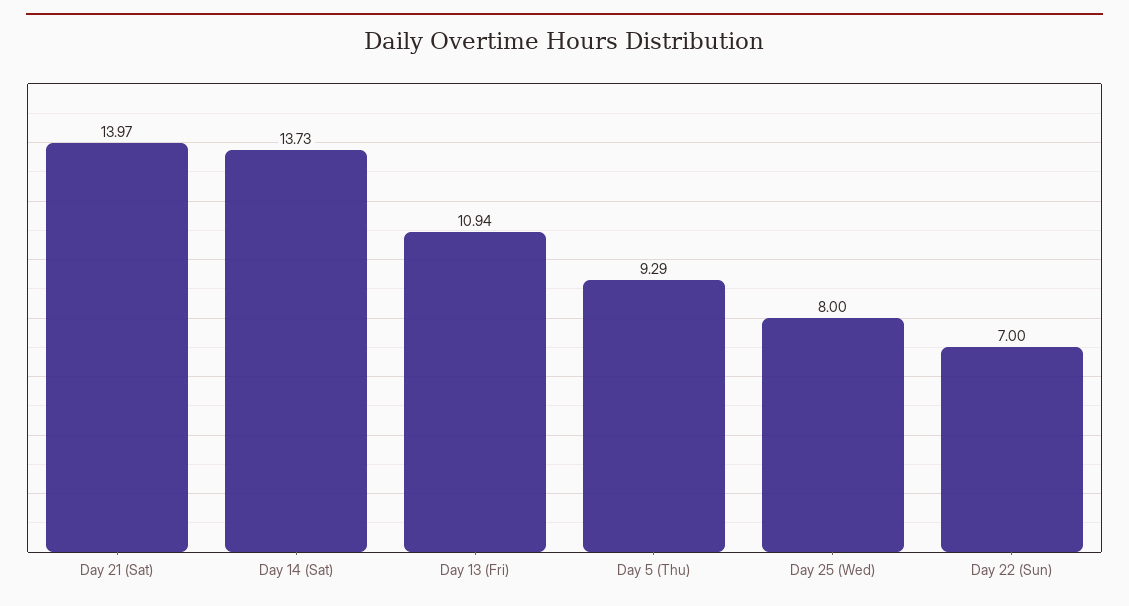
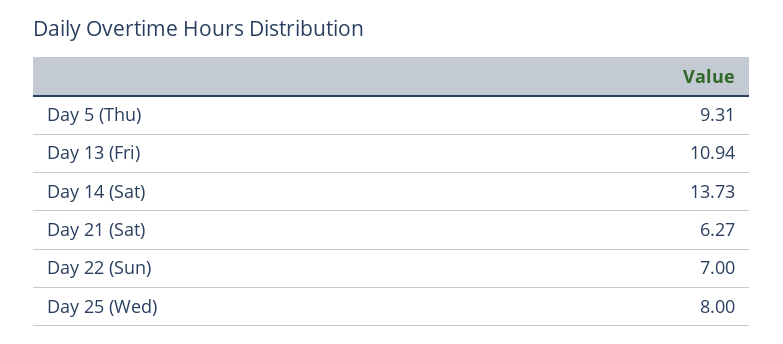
  {
-   "Day 21 (Sat)": 13.97,
+   "Day 21 (Sat)": 6.27,
    "Day 14 (Sat)": 13.73,
    "Day 13 (Fri)": 10.94,
-   "Day 5 (Thu)": 9.29,
+   "Day 5 (Thu)": 9.31,
    "Day 25 (Wed)": 8,
    "Day 22 (Sun)": 7
  }

